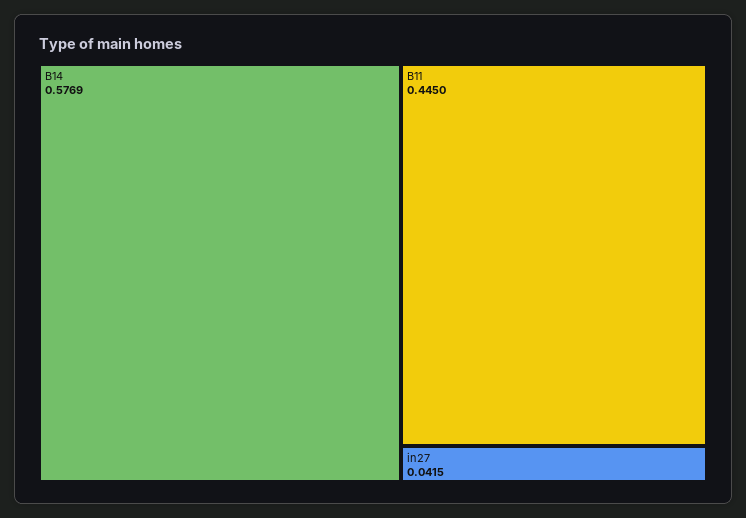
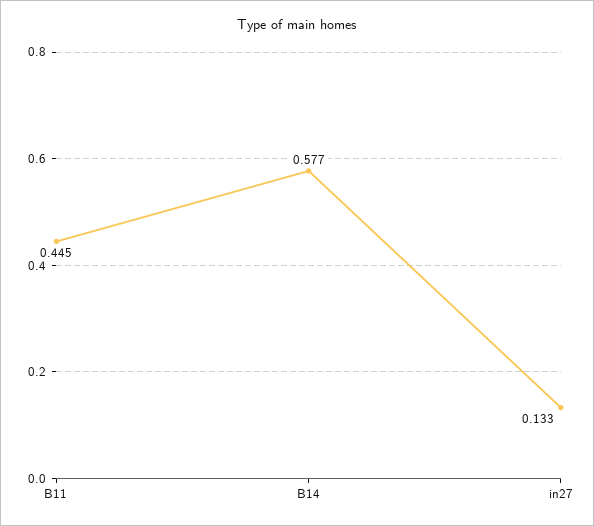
  {
    "B14": 0.5769,
    "B11": 0.445,
-   "in27": 0.0415
+   "in27": 0.133
  }

